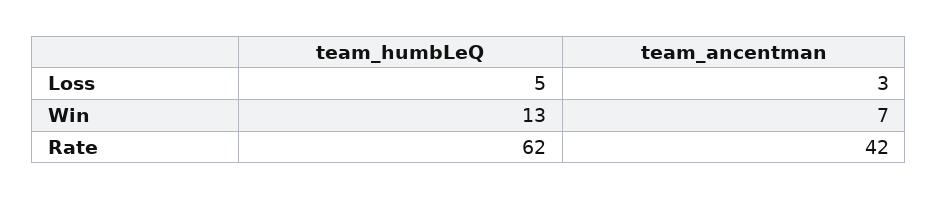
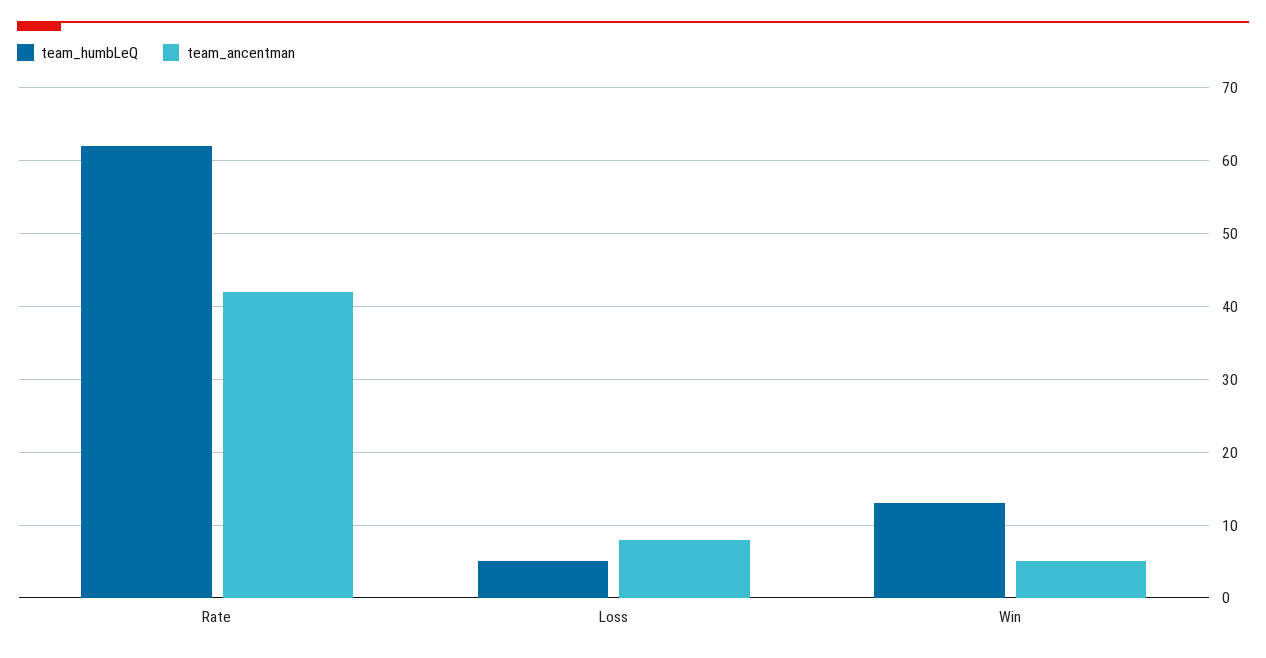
  {
    "team_humbLeQ": {
      "Loss": 5,
      "Win": 13,
      "Rate": 62
    },
    "team_ancentman": {
-     "Loss": 3,
+     "Loss": 8,
-     "Win": 7,
+     "Win": 5,
      "Rate": 42
    }
  }

